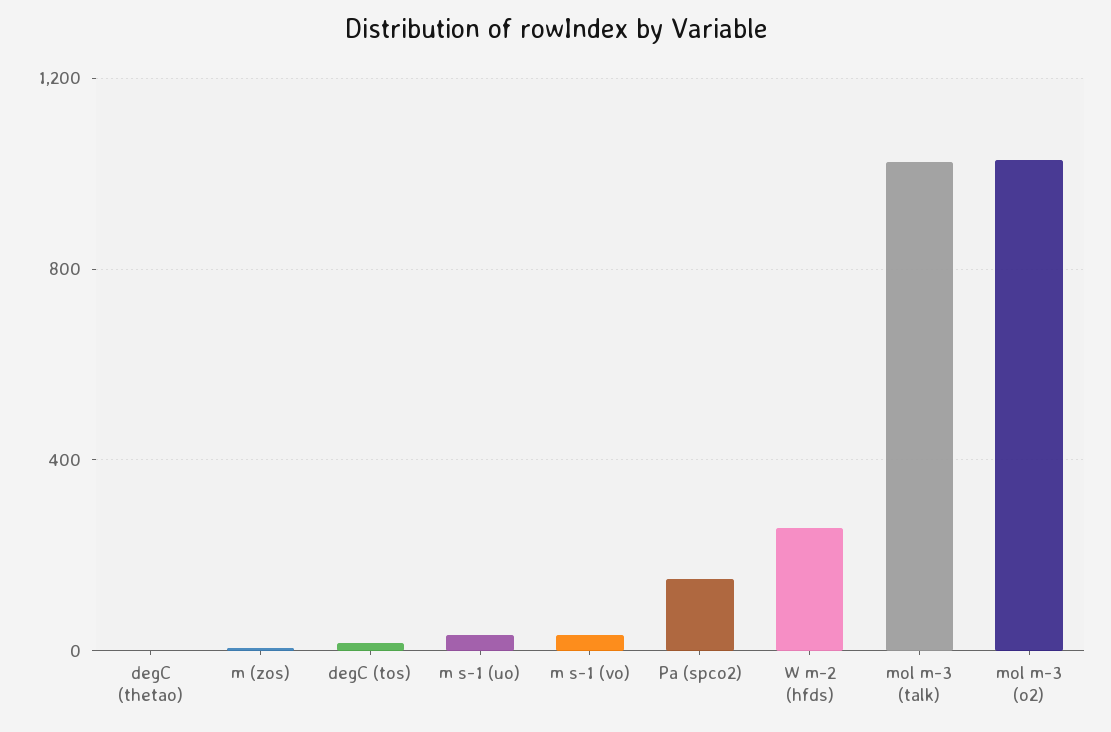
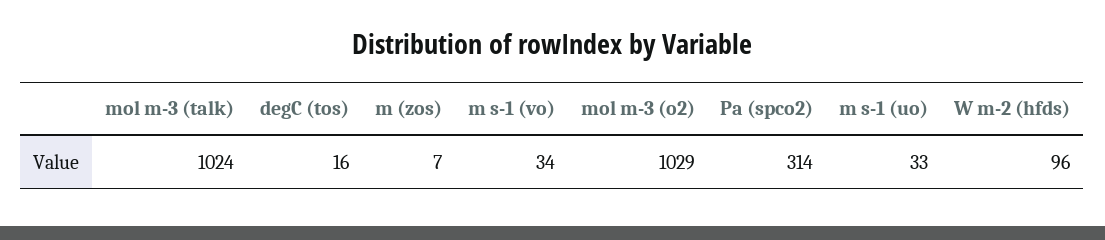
  {
-   "degC (thetao)": 0,
    "m (zos)": 7,
    "degC (tos)": 16,
    "m s-1 (uo)": 33,
    "m s-1 (vo)": 34,
-   "Pa (spco2)": 150,
+   "Pa (spco2)": 314,
-   "W m-2 (hfds)": 250,
+   "W m-2 (hfds)": 96,
    "mol m-3 (talk)": 1024,
    "mol m-3 (o2)": 1029
  }

